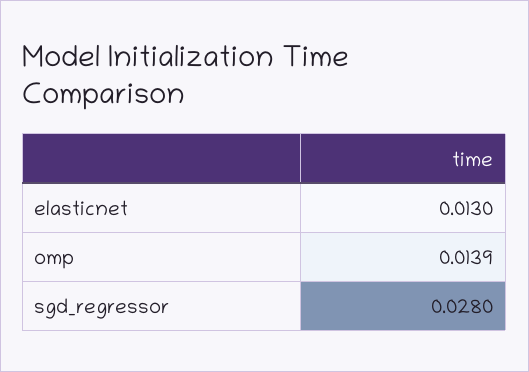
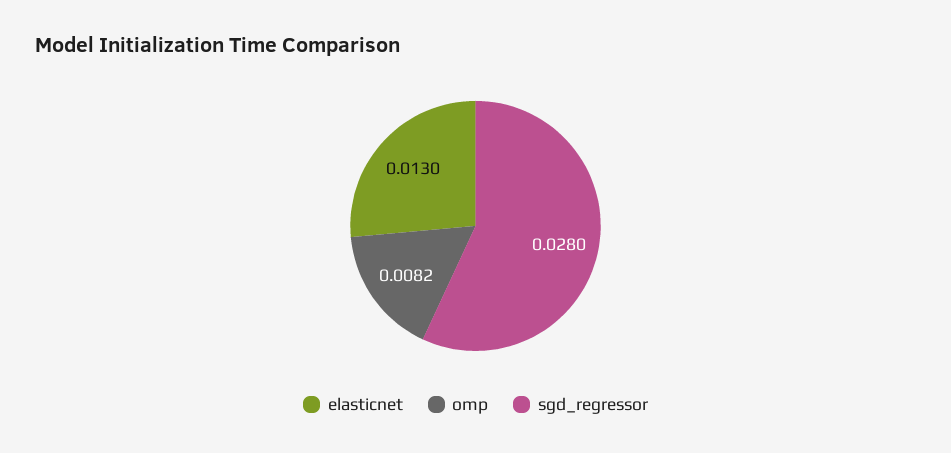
  {
    "elasticnet": 0.013,
-   "omp": 0.0139,
+   "omp": 0.0082,
    "sgd_regressor": 0.028
  }

